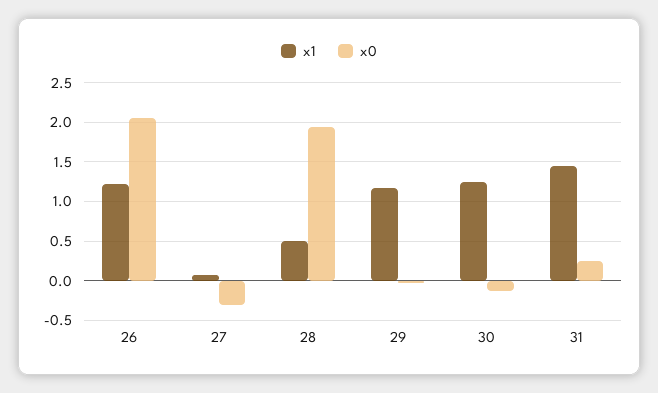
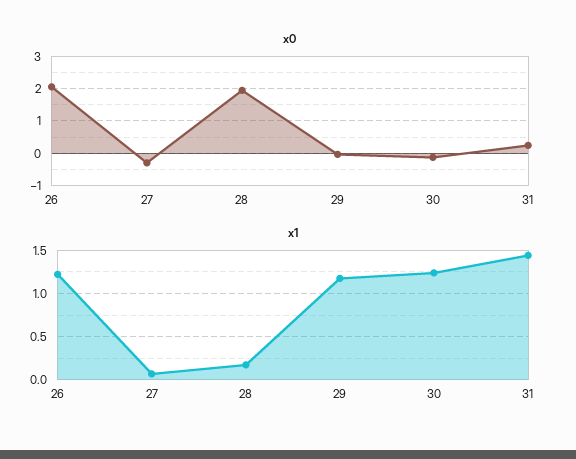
  {
    "x1": {
      "26": 1.2,
      "27": 0.1,
-     "28": 0.5,
+     "28": 0.2,
      "29": 1.2,
      "30": 1.2,
      "31": 1.4
    },
    "x0": {
      "26": 2.1,
      "27": -0.3,
      "28": 1.9,
      "29": 0,
      "30": -0.1,
      "31": 0.2
    }
  }

